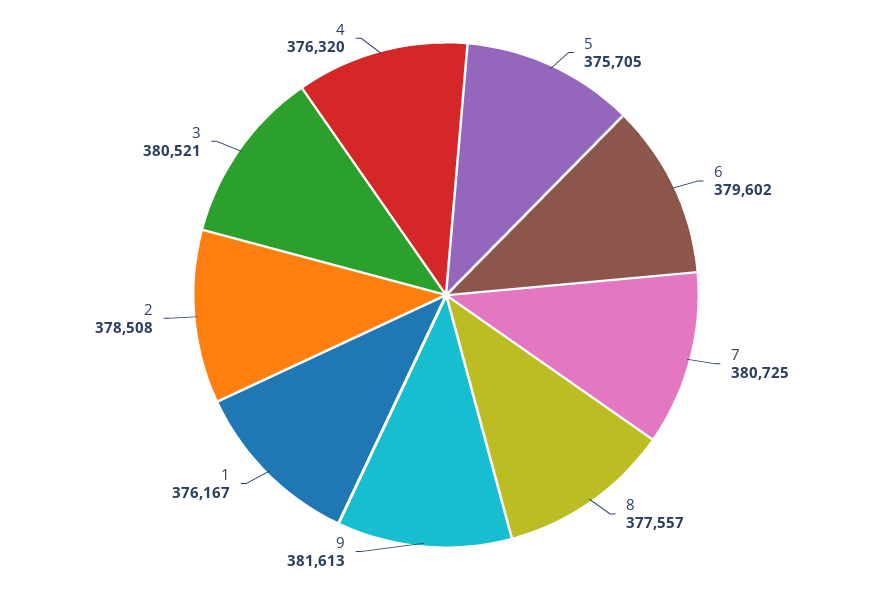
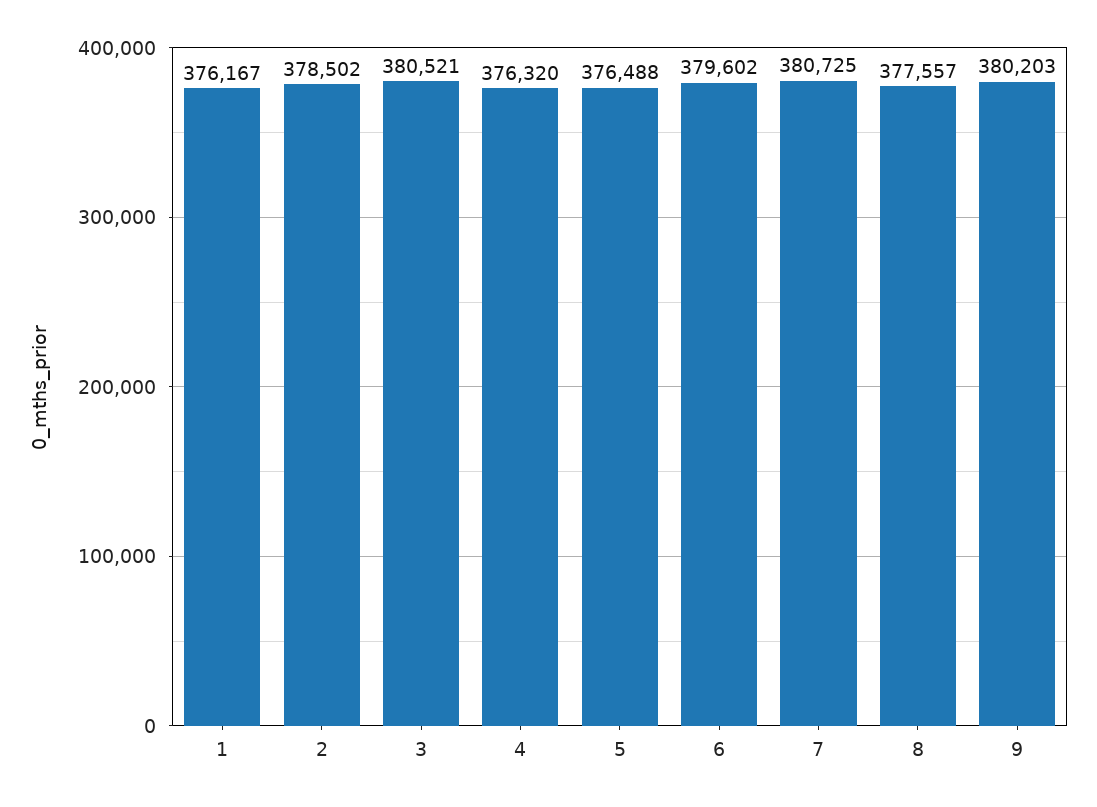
  {
-   "5": 375705,
+   "5": 376488,
    "6": 379602,
    "7": 380725,
    "8": 377557,
-   "9": 381613,
+   "9": 380203,
    "1": 376167,
-   "2": 378508,
+   "2": 378502,
    "3": 380521,
    "4": 376320
  }

